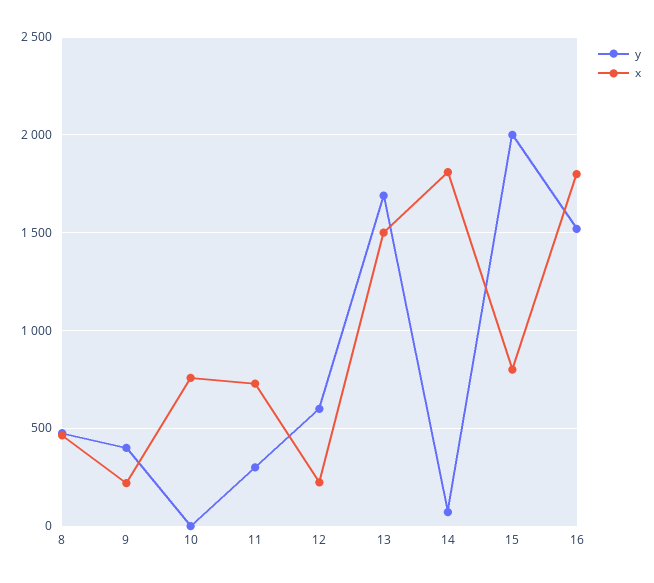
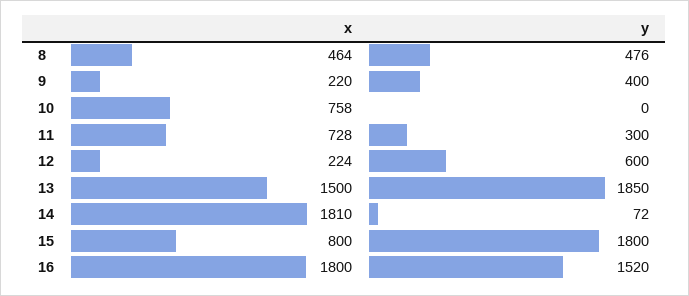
  {
    "y": {
      "8": 476,
      "9": 400,
      "10": 0,
      "11": 300,
      "12": 600,
-     "13": 1700,
+     "13": 1850,
      "14": 72,
-     "15": 2000,
+     "15": 1800,
      "16": 1520
    },
    "x": {
      "8": 464,
      "9": 220,
      "10": 758,
      "11": 728,
      "12": 224,
      "13": 1500,
      "14": 1810,
      "15": 800,
      "16": 1800
    }
  }

